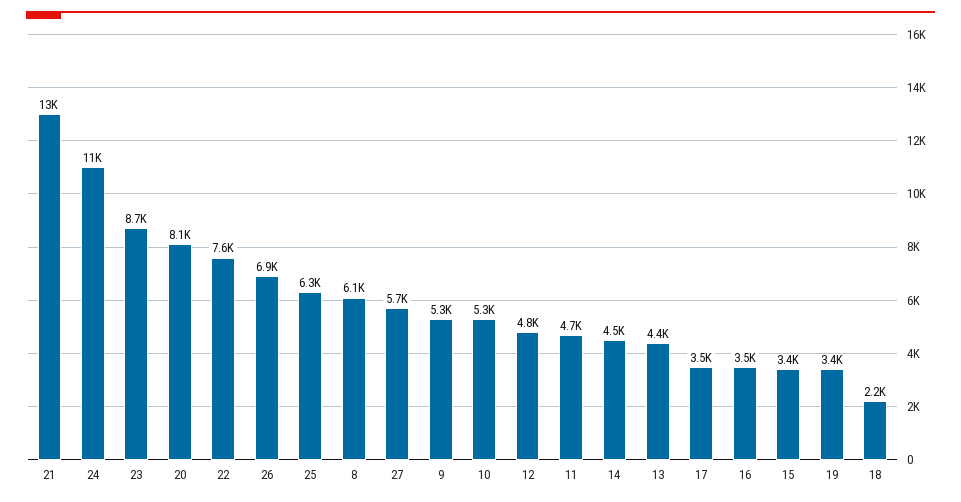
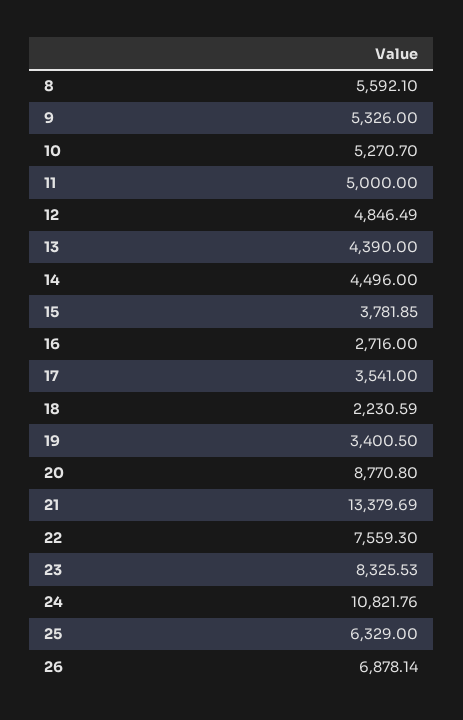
  {
    "21": 13379.69,
    "24": 10821.76,
-   "23": 8700,
+   "23": 8325.53,
-   "20": 8100,
+   "20": 8770.8,
    "22": 7559.3,
    "26": 6878.14,
    "25": 6329,
-   "8": 6100,
+   "8": 5592.1,
-   "27": 5700,
    "9": 5326,
    "10": 5270.7,
    "12": 4846.49,
-   "11": 4700,
+   "11": 5000,
    "14": 4496,
    "13": 4390,
    "17": 3541,
-   "16": 3500,
+   "16": 2716,
-   "15": 3400,
+   "15": 3781.85,
    "19": 3400.5,
    "18": 2230.59
  }

